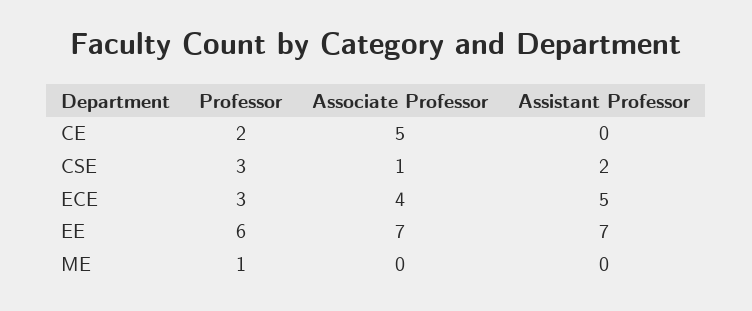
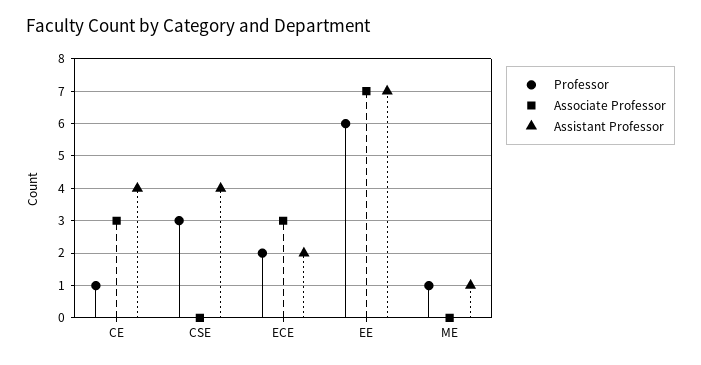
  {
    "Professor": {
-     "CE": 2,
+     "CE": 1,
      "CSE": 3,
-     "ECE": 3,
+     "ECE": 2,
      "EE": 6,
      "ME": 1
    },
    "Associate Professor": {
-     "CE": 5,
+     "CE": 3,
-     "CSE": 1,
+     "CSE": 0,
-     "ECE": 4,
+     "ECE": 3,
      "EE": 7,
      "ME": 0
    },
    "Assistant Professor": {
-     "CE": 0,
+     "CE": 4,
-     "CSE": 2,
+     "CSE": 4,
-     "ECE": 5,
+     "ECE": 2,
      "EE": 7,
-     "ME": 0
+     "ME": 1
    }
  }

